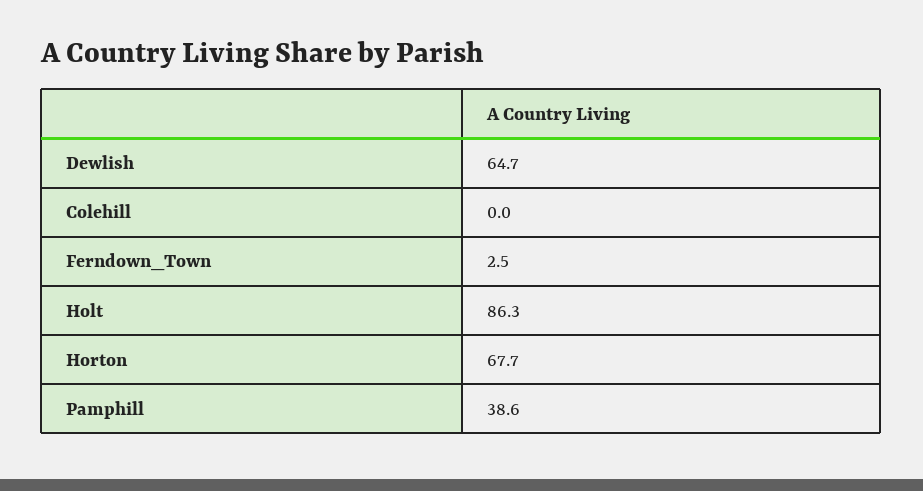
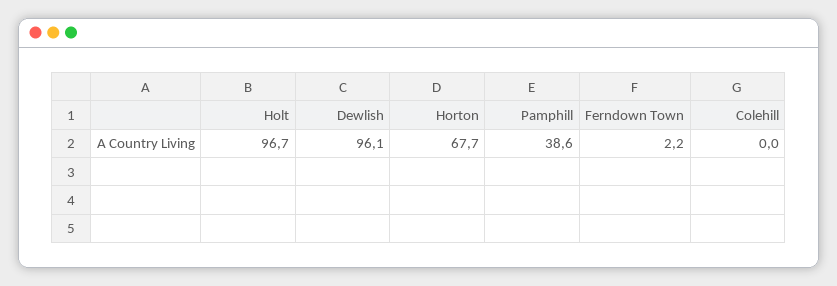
  {
-   "Dewlish": 64.7,
+   "Dewlish": 96.1,
    "Colehill": 0,
-   "Ferndown_Town": 2.5,
+   "Ferndown_Town": 2.2,
-   "Holt": 86.3,
+   "Holt": 96.7,
    "Horton": 67.7,
    "Pamphill": 38.6
  }

